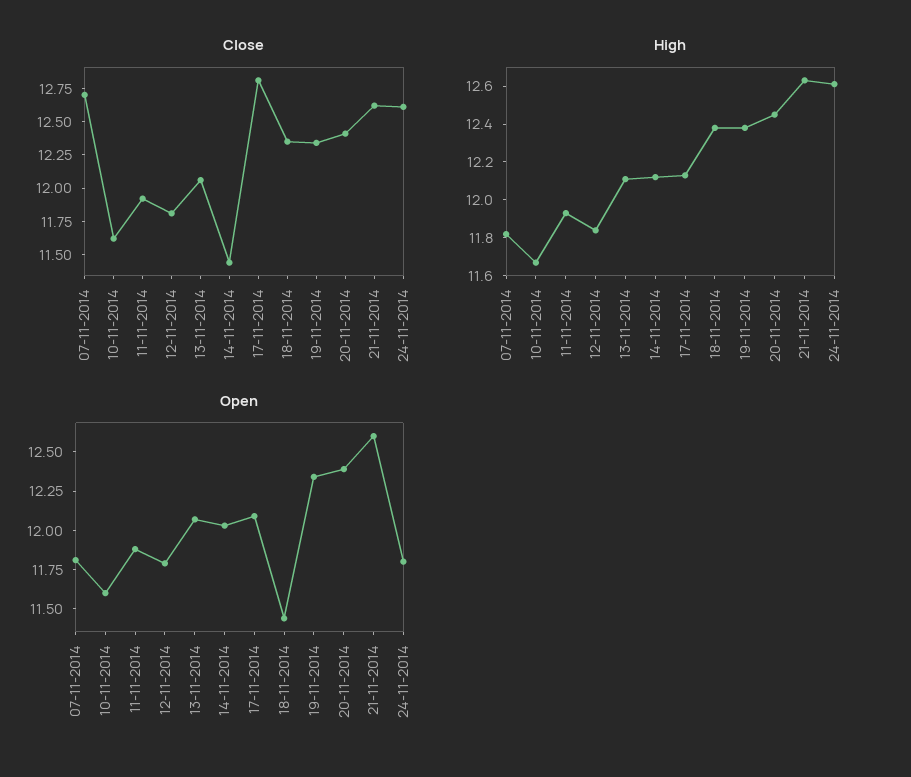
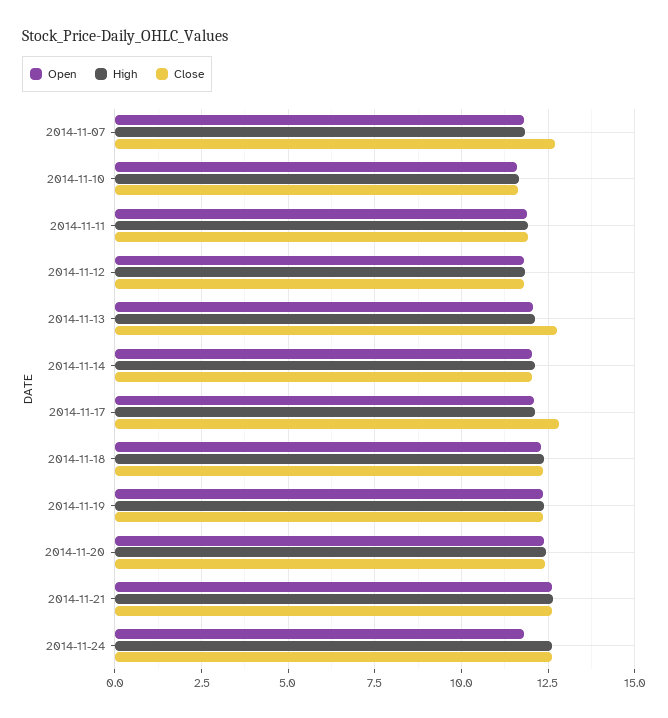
  {
    "Close": {
      "07-11-2014": 12.75,
      "10-11-2014": 11.5,
      "11-11-2014": 12,
      "12-11-2014": 11.75,
-     "13-11-2014": 12,
+     "13-11-2014": 12.75,
-     "14-11-2014": 11.5,
+     "14-11-2014": 12,
      "17-11-2014": 12.75,
      "18-11-2014": 12.25,
      "19-11-2014": 12.25,
      "20-11-2014": 12.5,
      "21-11-2014": 12.5,
      "24-11-2014": 12.5
    },
    "High": {
      "07-11-2014": 11.8,
      "10-11-2014": 11.65,
      "11-11-2014": 11.95,
      "12-11-2014": 11.85,
      "13-11-2014": 12.1,
      "14-11-2014": 12.1,
      "17-11-2014": 12.15,
      "18-11-2014": 12.4,
      "19-11-2014": 12.4,
      "20-11-2014": 12.45,
      "21-11-2014": 12.65,
      "24-11-2014": 12.6
    },
    "Open": {
      "07-11-2014": 11.75,
      "10-11-2014": 11.5,
      "11-11-2014": 12,
      "12-11-2014": 11.75,
      "13-11-2014": 12,
      "14-11-2014": 12,
      "17-11-2014": 12,
-     "18-11-2014": 11.5,
+     "18-11-2014": 12.25,
      "19-11-2014": 12.25,
      "20-11-2014": 12.5,
      "21-11-2014": 12.5,
      "24-11-2014": 11.75
    }
  }

